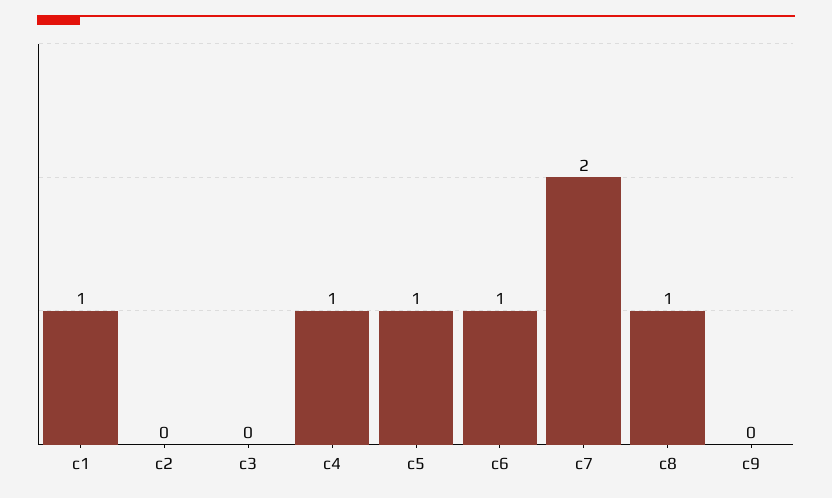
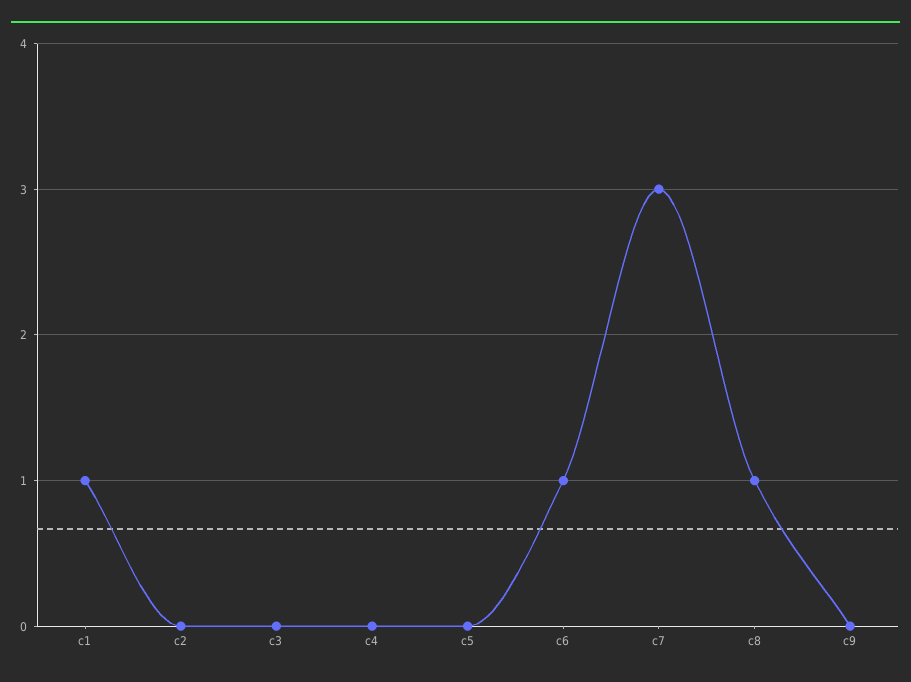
  {
    "c1": 1,
    "c2": 0,
    "c3": 0,
-   "c4": 1,
+   "c4": 0,
-   "c5": 1,
+   "c5": 0,
    "c6": 1,
-   "c7": 2,
+   "c7": 3,
    "c8": 1,
    "c9": 0
  }

